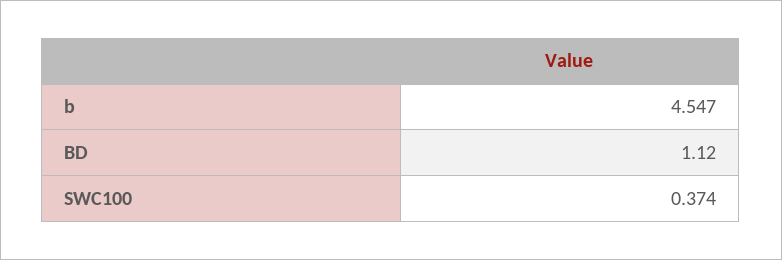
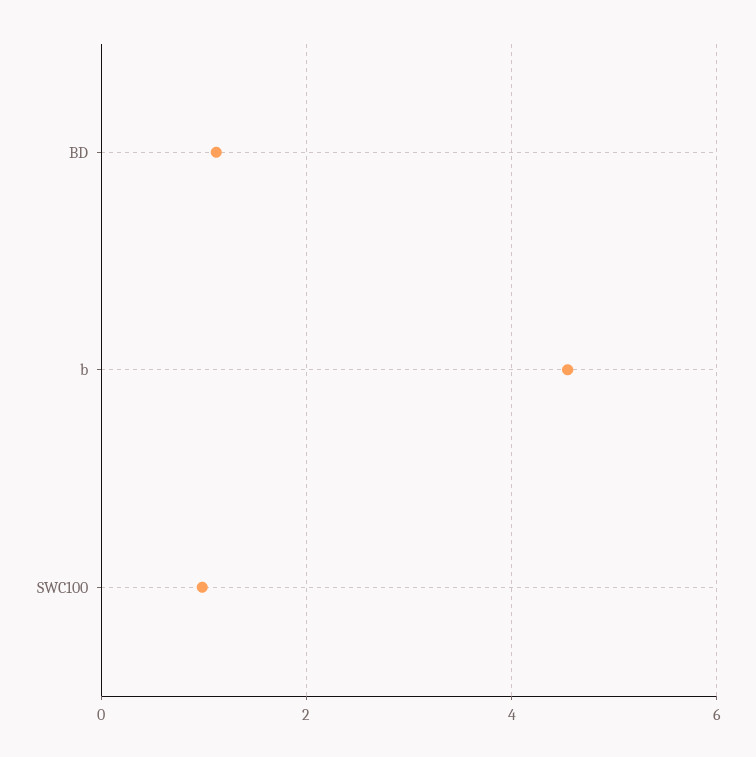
  {
    "b": 4.547,
    "BD": 1.12,
-   "SWC100": 0.374
+   "SWC100": 1
  }

